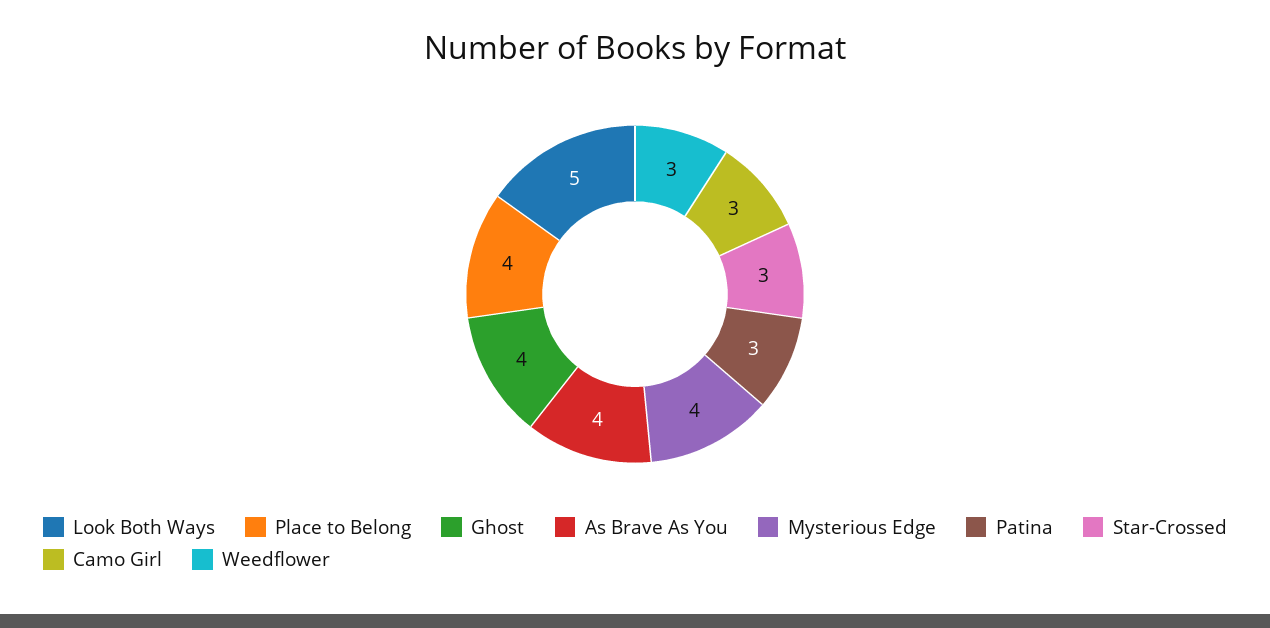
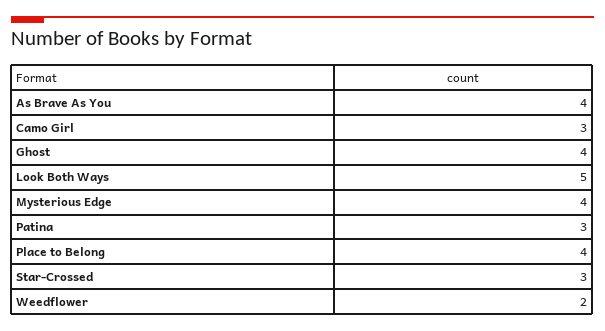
  {
    "Look Both Ways": 5,
    "Place to Belong": 4,
    "Ghost": 4,
    "As Brave As You": 4,
    "Mysterious Edge": 4,
    "Patina": 3,
    "Star-Crossed": 3,
    "Camo Girl": 3,
-   "Weedflower": 3
+   "Weedflower": 2
  }

